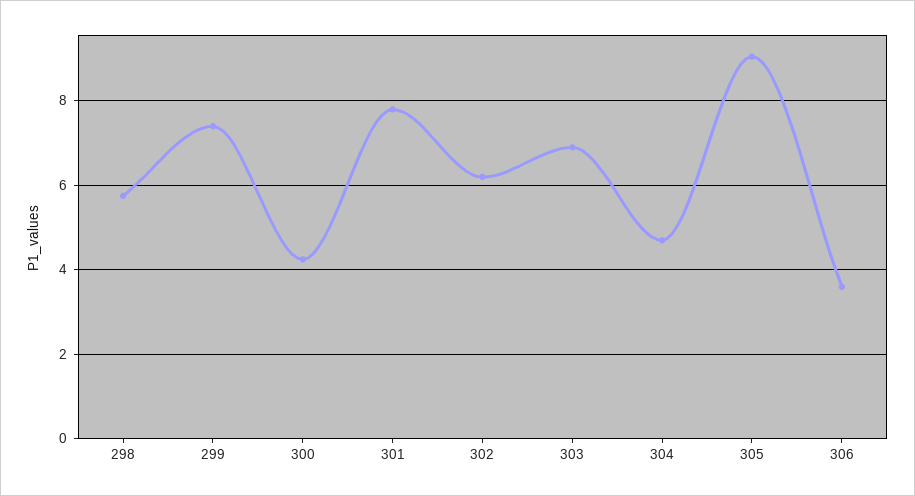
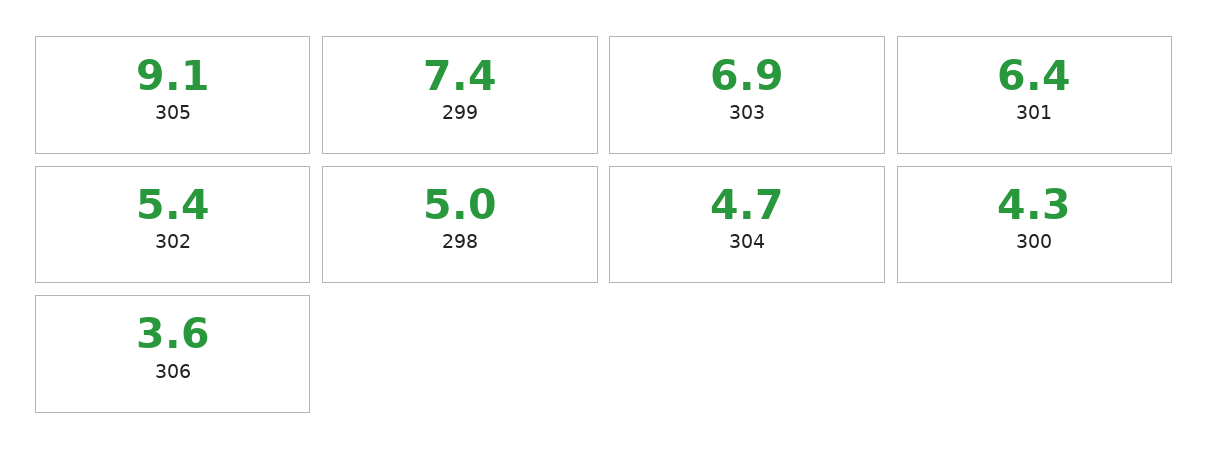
  {
-   "298": 5.8,
+   "298": 5,
    "299": 7.4,
    "300": 4.3,
-   "301": 7.8,
+   "301": 6.4,
-   "302": 6.2,
+   "302": 5.4,
    "303": 6.9,
    "304": 4.7,
    "305": 9.1,
    "306": 3.6
  }

